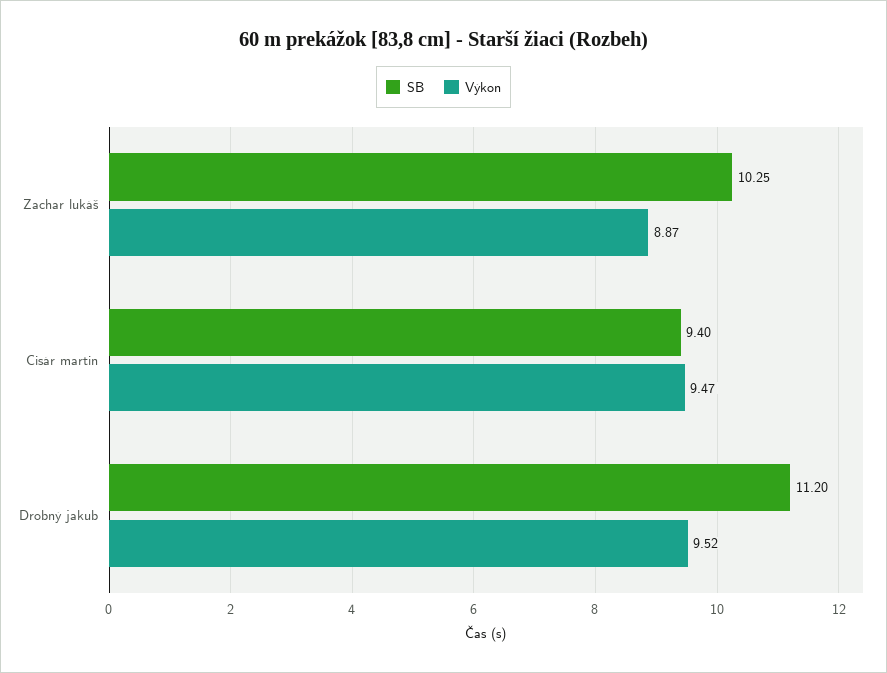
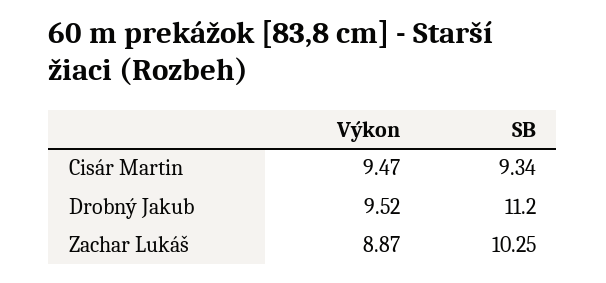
  {
    "SB": {
      "Zachar lukáš": 10.25,
-     "Cisár martin": 9.4,
+     "Cisár martin": 9.34,
      "Drobný jakub": 11.2
    },
    "Výkon": {
      "Zachar lukáš": 8.87,
      "Cisár martin": 9.47,
      "Drobný jakub": 9.52
    }
  }

